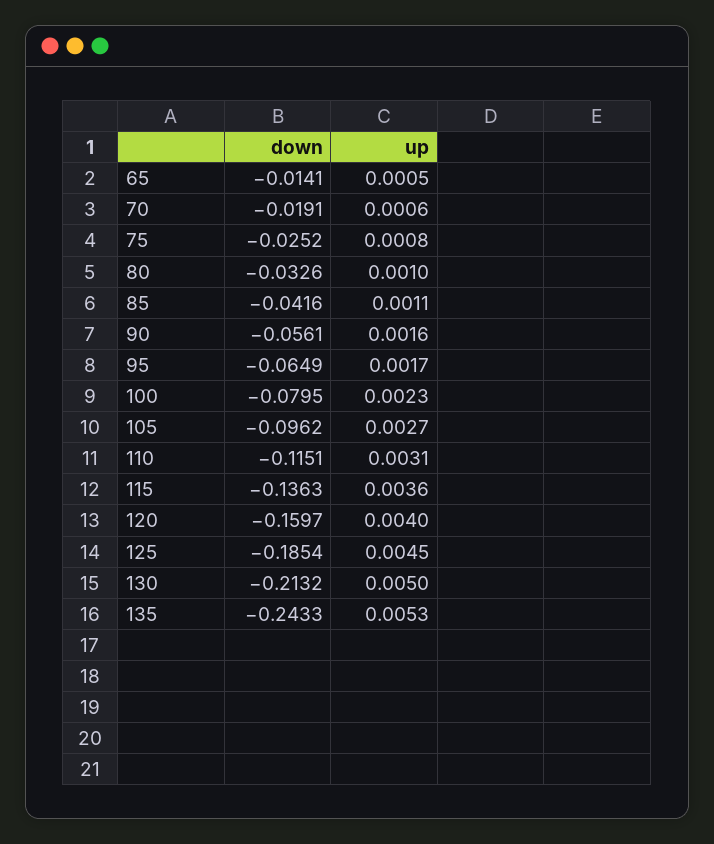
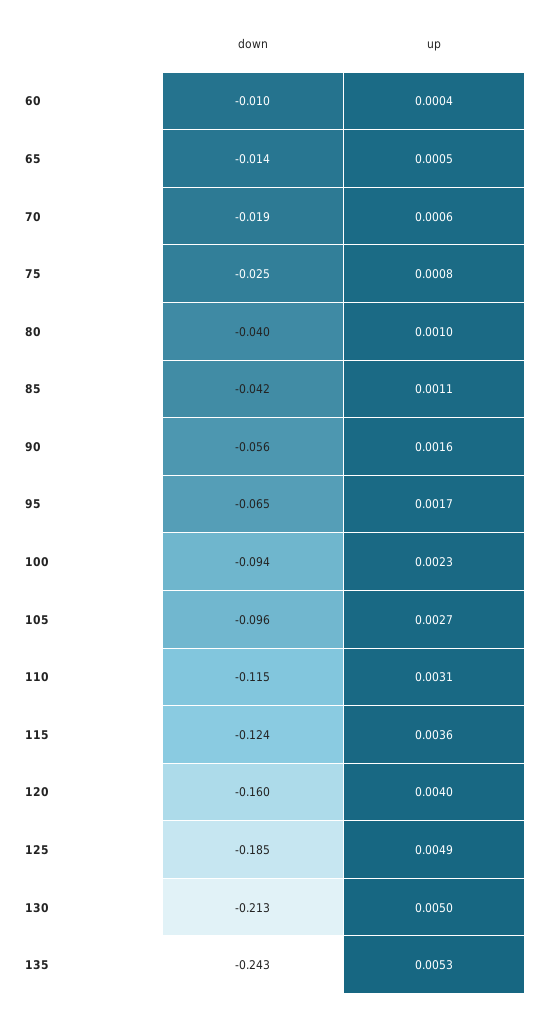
  {
    "down": {
      "65": -0.0141,
      "70": -0.0191,
      "75": -0.0252,
-     "80": -0.0326,
+     "80": -0.04,
      "85": -0.0416,
      "90": -0.0561,
      "95": -0.0649,
-     "100": -0.0795,
+     "100": -0.094,
      "105": -0.0962,
      "110": -0.1151,
-     "115": -0.1363,
+     "115": -0.124,
      "120": -0.1597,
      "125": -0.1854,
      "130": -0.2132,
-     "135": -0.2433
+     "135": -0.2433,
+     "60": -0.01
    },
    "up": {
      "65": 0.0005,
      "70": 0.0006,
      "75": 0.0008,
      "80": 0.001,
      "85": 0.0011,
      "90": 0.0016,
      "95": 0.0017,
      "100": 0.0023,
      "105": 0.0027,
      "110": 0.0031,
      "115": 0.0036,
      "120": 0.004,
-     "125": 0.0045,
+     "125": 0.0049,
      "130": 0.005,
-     "135": 0.0053
+     "135": 0.0053,
+     "60": 0.0004
    }
  }

